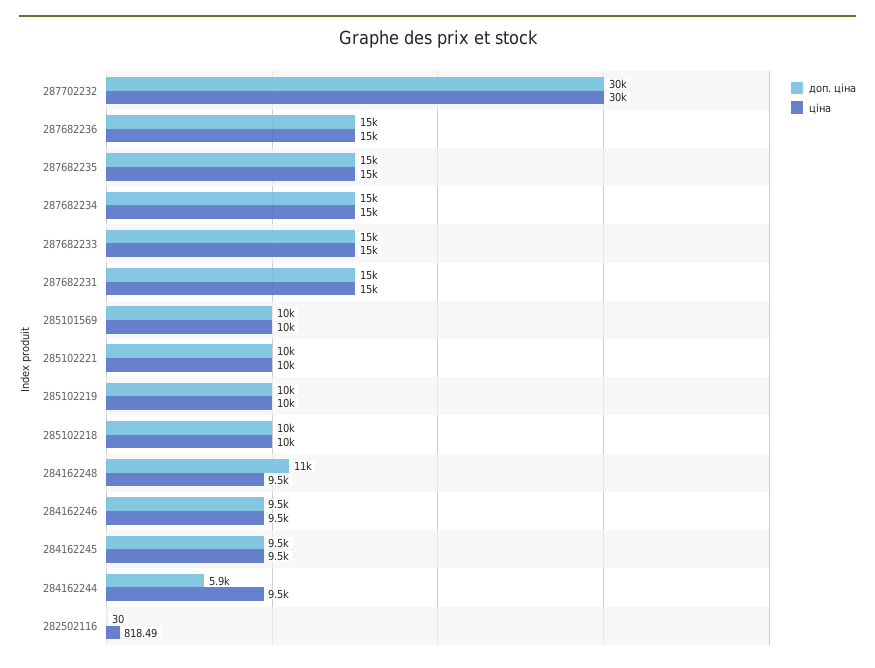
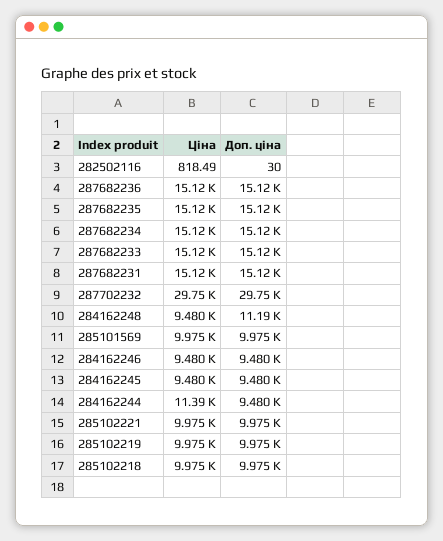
  {
    "доп. ціна": {
      "287702232": 29750,
      "287682236": 15120,
      "287682235": 15120,
      "287682234": 15120,
      "287682233": 15120,
      "287682231": 15120,
      "285101569": 9975,
      "285102221": 9975,
      "285102219": 9975,
      "285102218": 9975,
      "284162248": 11190,
      "284162246": 9480,
      "284162245": 9480,
-     "284162244": 5900,
+     "284162244": 9480,
      "282502116": 30
    },
    "ціна": {
      "287702232": 29750,
      "287682236": 15120,
      "287682235": 15120,
      "287682234": 15120,
      "287682233": 15120,
      "287682231": 15120,
      "285101569": 9975,
      "285102221": 9975,
      "285102219": 9975,
      "285102218": 9975,
      "284162248": 9480,
      "284162246": 9480,
      "284162245": 9480,
-     "284162244": 9500,
+     "284162244": 11390,
      "282502116": 818.49
    }
  }

